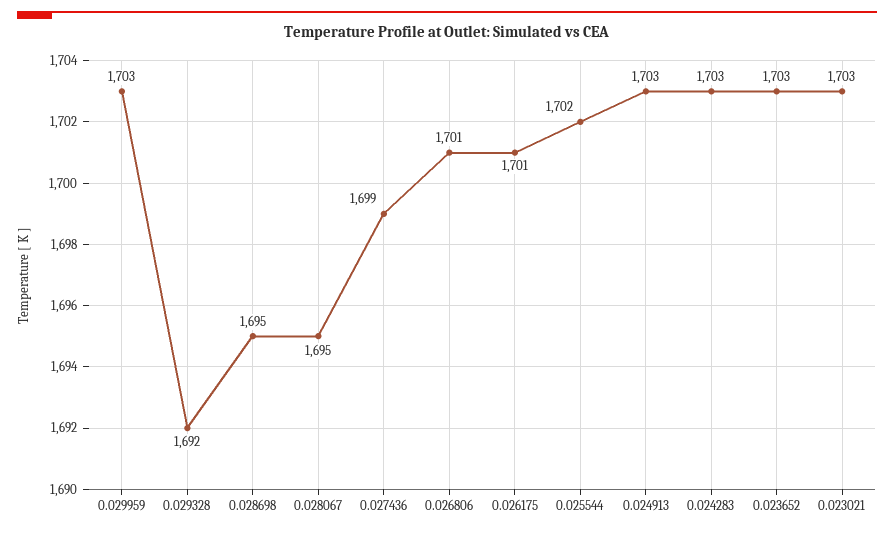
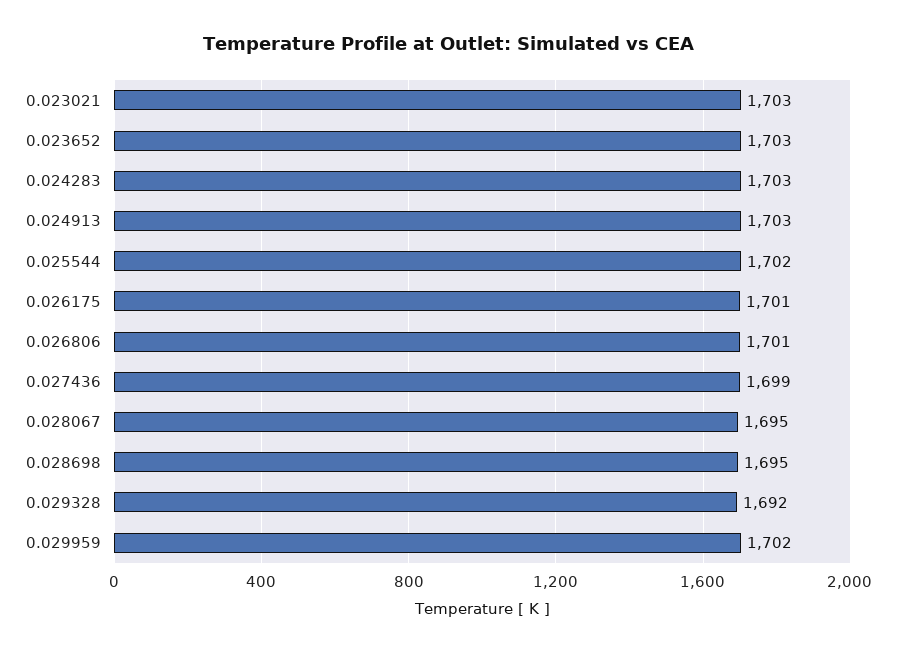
  {
-   "0.029959": 1703,
+   "0.029959": 1702,
    "0.029328": 1692,
    "0.028698": 1695,
    "0.028067": 1695,
    "0.027436": 1699,
    "0.026806": 1701,
    "0.026175": 1701,
    "0.025544": 1702,
    "0.024913": 1703,
    "0.024283": 1703,
    "0.023652": 1703,
    "0.023021": 1703
  }

